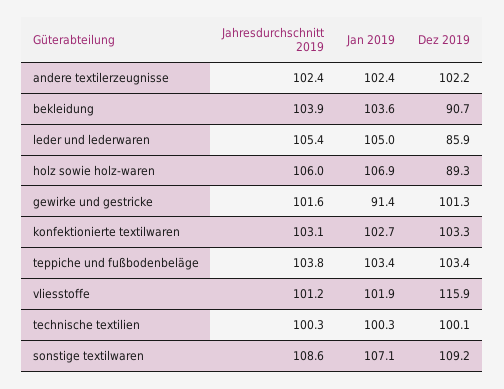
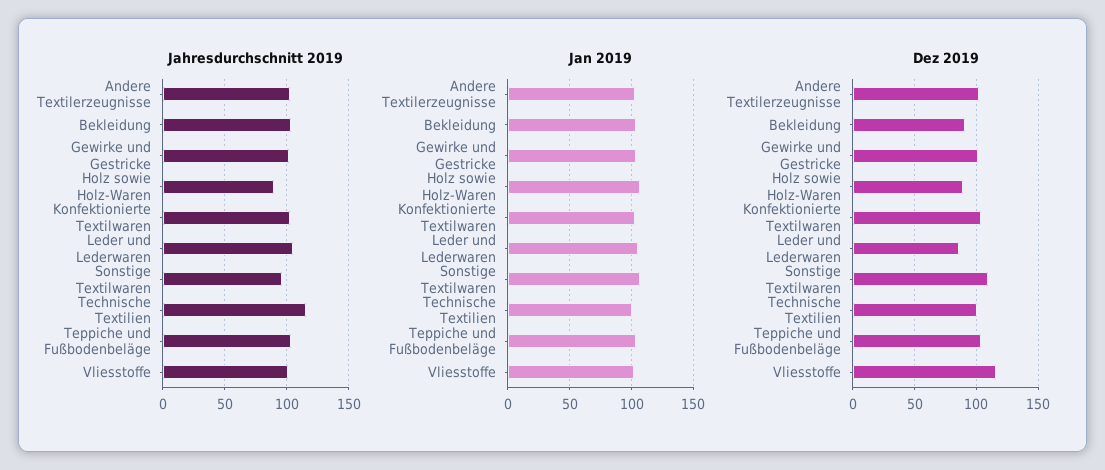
  {
    "Jahresdurchschnitt 2019": {
      "andere textilerzeugnisse": 102.4,
      "bekleidung": 103.9,
      "leder und lederwaren": 105.4,
-     "holz sowie holz-waren": 106,
+     "holz sowie holz-waren": 90,
      "gewirke und gestricke": 101.6,
      "konfektionierte textilwaren": 103.1,
      "teppiche und fußbodenbeläge": 103.8,
      "vliesstoffe": 101.2,
-     "technische textilien": 100.3,
+     "technische textilien": 115,
-     "sonstige textilwaren": 108.6
+     "sonstige textilwaren": 95
    },
    "Jan 2019": {
      "andere textilerzeugnisse": 102.4,
      "bekleidung": 103.6,
      "leder und lederwaren": 105,
      "holz sowie holz-waren": 106.9,
-     "gewirke und gestricke": 91.4,
+     "gewirke und gestricke": 105,
      "konfektionierte textilwaren": 102.7,
      "teppiche und fußbodenbeläge": 103.4,
      "vliesstoffe": 101.9,
      "technische textilien": 100.3,
      "sonstige textilwaren": 107.1
    },
    "Dez 2019": {
      "andere textilerzeugnisse": 102.2,
      "bekleidung": 90.7,
      "leder und lederwaren": 85.9,
      "holz sowie holz-waren": 89.3,
      "gewirke und gestricke": 101.3,
      "konfektionierte textilwaren": 103.3,
      "teppiche und fußbodenbeläge": 103.4,
      "vliesstoffe": 115.9,
      "technische textilien": 100.1,
      "sonstige textilwaren": 109.2
    }
  }

